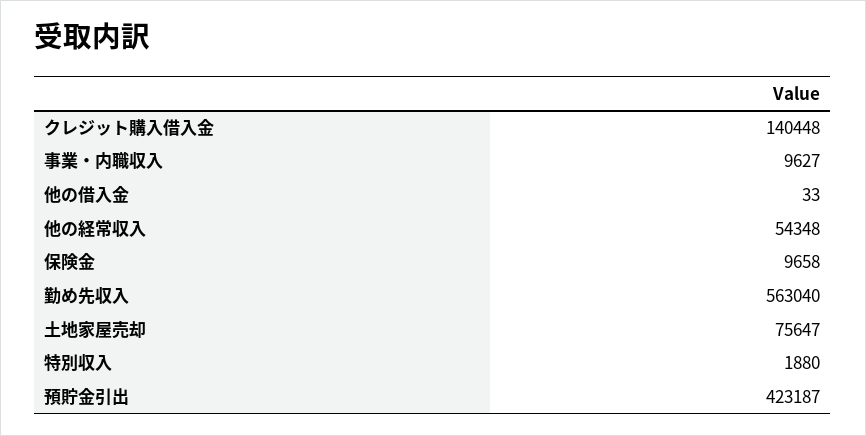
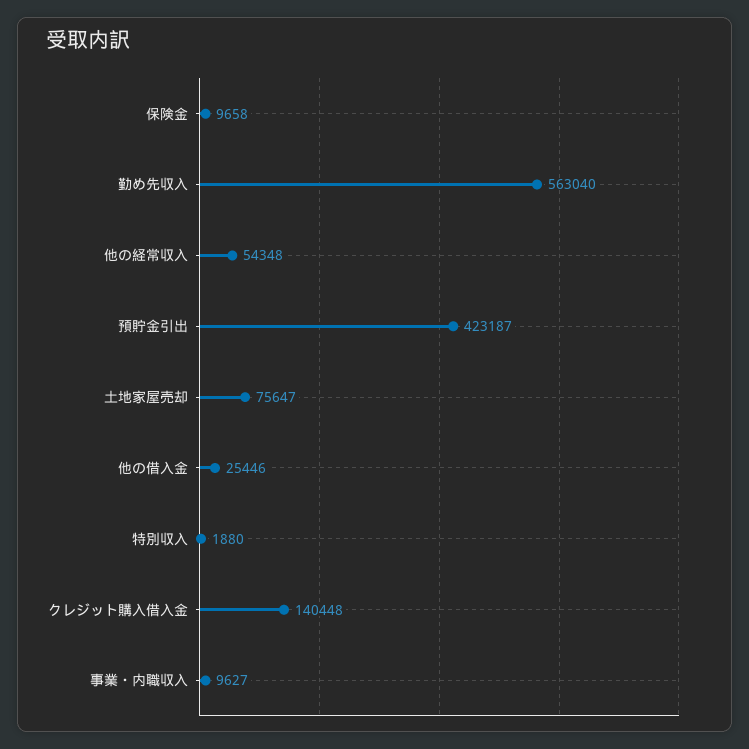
  {
    "クレジット購入借入金": 140448,
    "事業・内職収入": 9627,
-   "他の借入金": 33,
+   "他の借入金": 25446,
    "他の経常収入": 54348,
    "保険金": 9658,
    "勤め先収入": 563040,
    "土地家屋売却": 75647,
    "特別収入": 1880,
    "預貯金引出": 423187
  }

